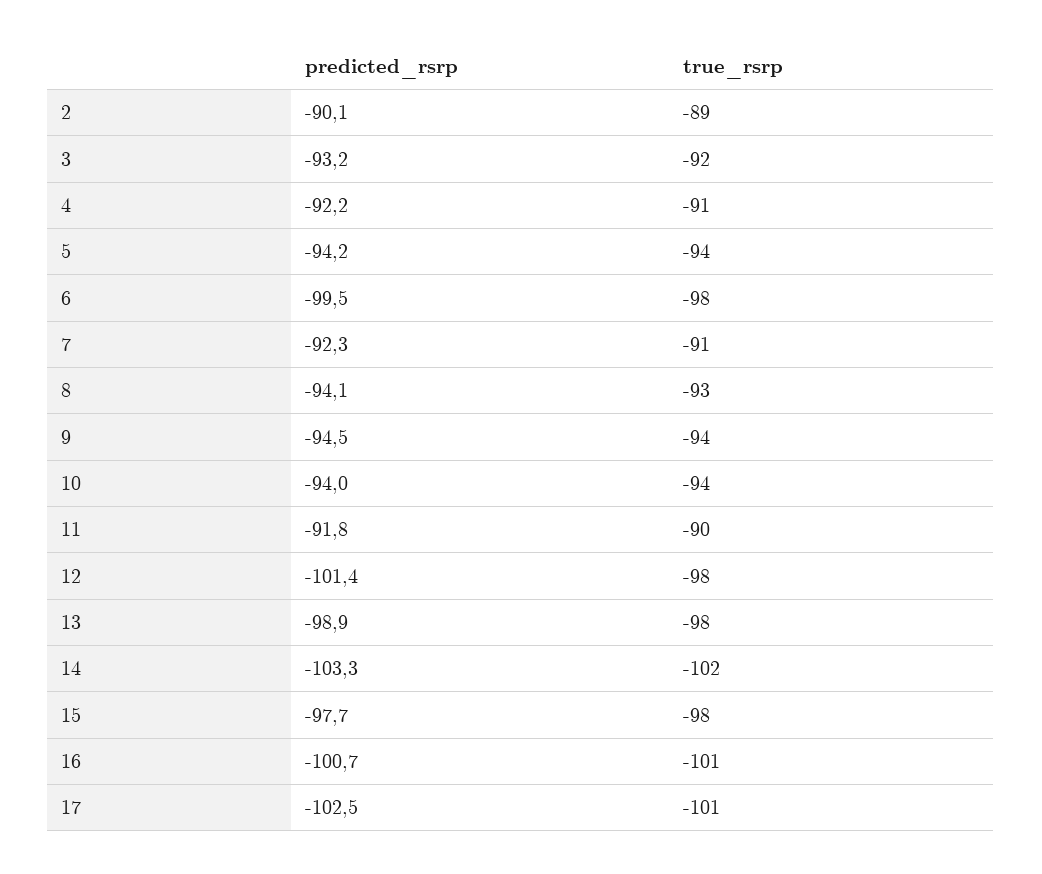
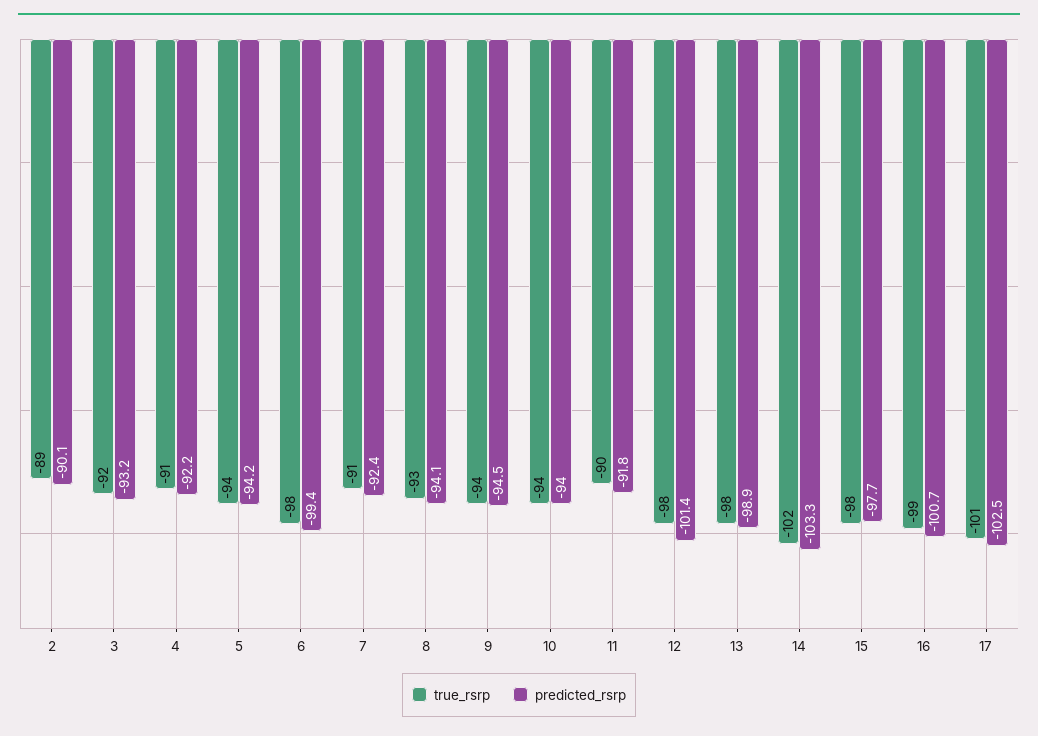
  {
    "predicted_rsrp": {
      "2": -90.1,
      "3": -93.2,
      "4": -92.2,
      "5": -94.2,
-     "6": -99.5,
+     "6": -99.4,
-     "7": -92.3,
+     "7": -92.4,
      "8": -94.1,
      "9": -94.5,
      "10": -94,
      "11": -91.8,
      "12": -101.4,
      "13": -98.9,
      "14": -103.3,
      "15": -97.7,
      "16": -100.7,
      "17": -102.5
    },
    "true_rsrp": {
      "2": -89,
      "3": -92,
      "4": -91,
      "5": -94,
      "6": -98,
      "7": -91,
      "8": -93,
      "9": -94,
      "10": -94,
      "11": -90,
      "12": -98,
      "13": -98,
      "14": -102,
      "15": -98,
-     "16": -101,
+     "16": -99,
      "17": -101
    }
  }

